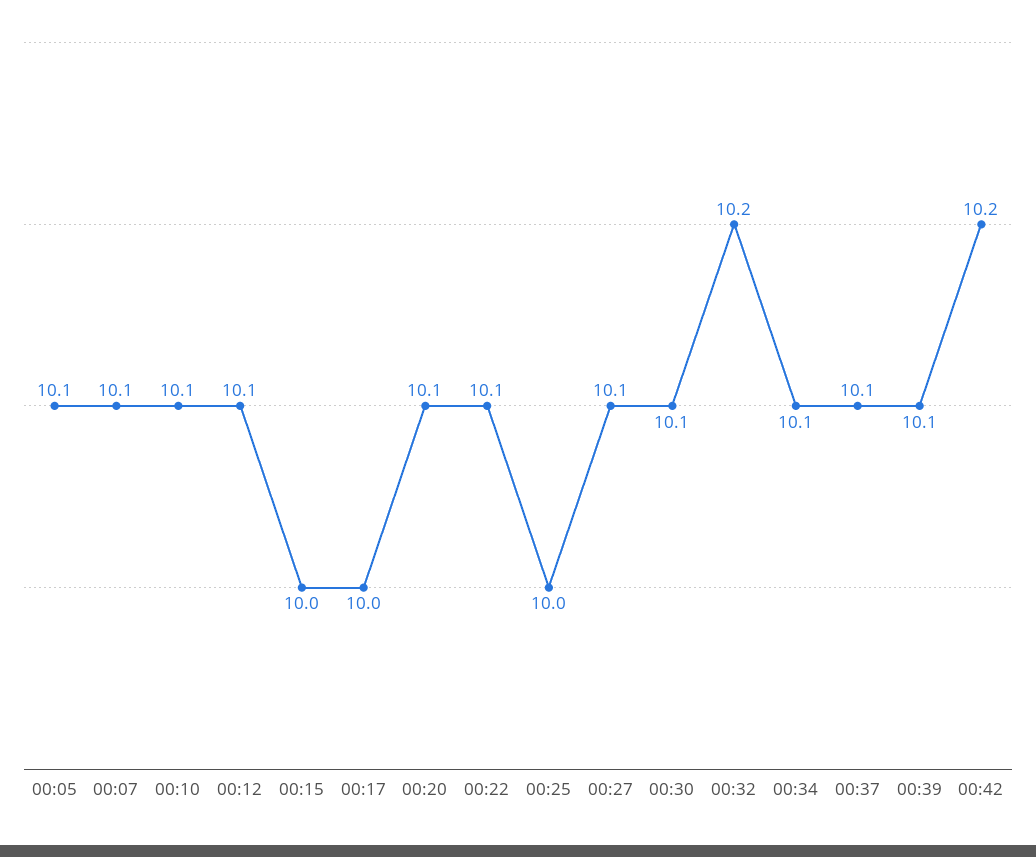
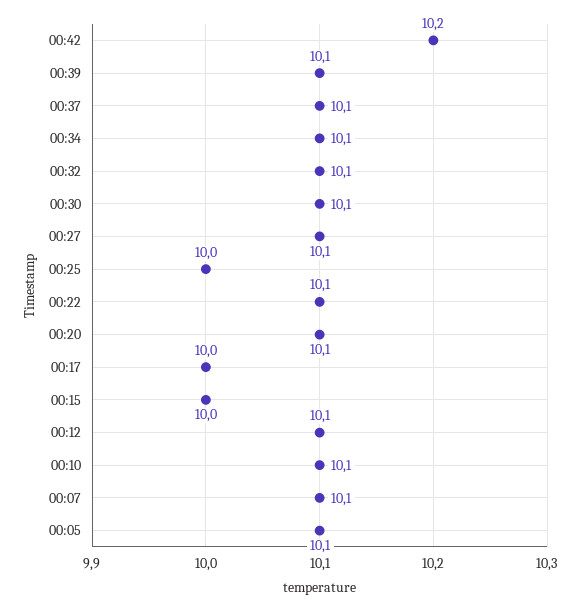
  {
    "00:05": 10.1,
    "00:07": 10.1,
    "00:10": 10.1,
    "00:12": 10.1,
    "00:15": 10,
    "00:17": 10,
    "00:20": 10.1,
    "00:22": 10.1,
    "00:25": 10,
    "00:27": 10.1,
    "00:30": 10.1,
-   "00:32": 10.2,
+   "00:32": 10.1,
    "00:34": 10.1,
    "00:37": 10.1,
    "00:39": 10.1,
    "00:42": 10.2
  }

